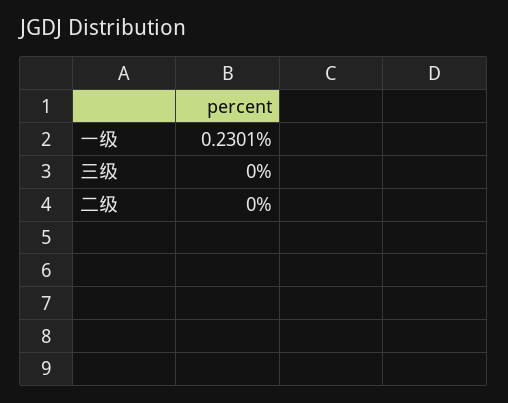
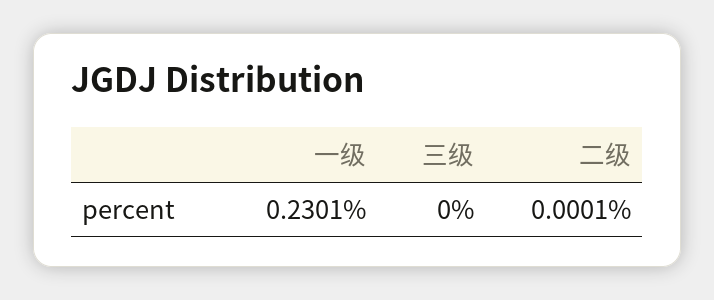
  {
    "一级": 0.2301,
    "三级": 0,
-   "二级": 0
+   "二级": 0.0001
  }

